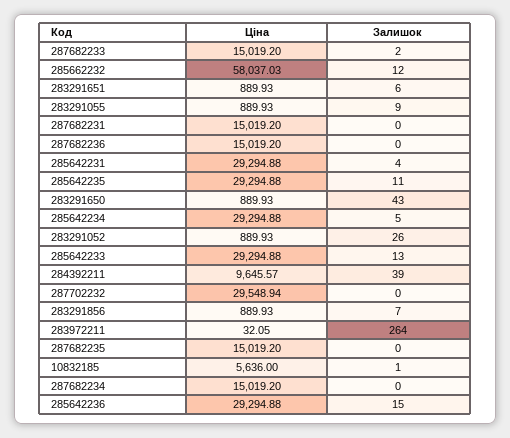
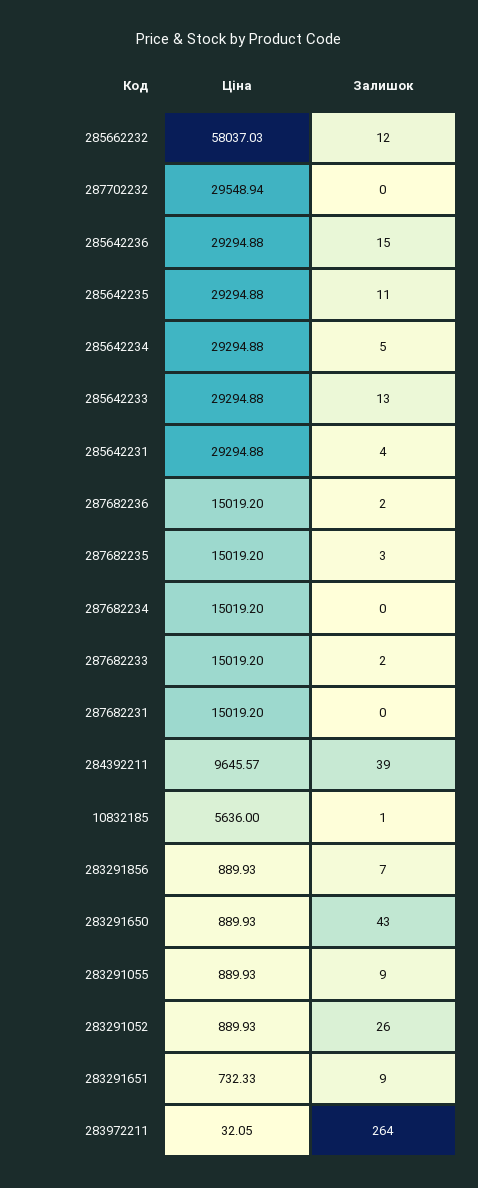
  {
    "Ціна": {
      "287682233": 15019.2,
      "285662232": 58037.03,
-     "283291651": 889.93,
+     "283291651": 732.33,
      "283291055": 889.93,
      "287682231": 15019.2,
      "287682236": 15019.2,
      "285642231": 29294.88,
      "285642235": 29294.88,
      "283291650": 889.93,
      "285642234": 29294.88,
      "283291052": 889.93,
      "285642233": 29294.88,
      "284392211": 9645.57,
      "287702232": 29548.94,
      "283291856": 889.93,
      "283972211": 32.05,
      "287682235": 15019.2,
      "10832185": 5636,
      "287682234": 15019.2,
      "285642236": 29294.88
    },
    "Залишок": {
      "287682233": 2,
      "285662232": 12,
-     "283291651": 6,
+     "283291651": 9,
      "283291055": 9,
      "287682231": 0,
-     "287682236": 0,
+     "287682236": 2,
      "285642231": 4,
      "285642235": 11,
      "283291650": 43,
      "285642234": 5,
      "283291052": 26,
      "285642233": 13,
      "284392211": 39,
      "287702232": 0,
      "283291856": 7,
      "283972211": 264,
-     "287682235": 0,
+     "287682235": 3,
      "10832185": 1,
      "287682234": 0,
      "285642236": 15
    }
  }

